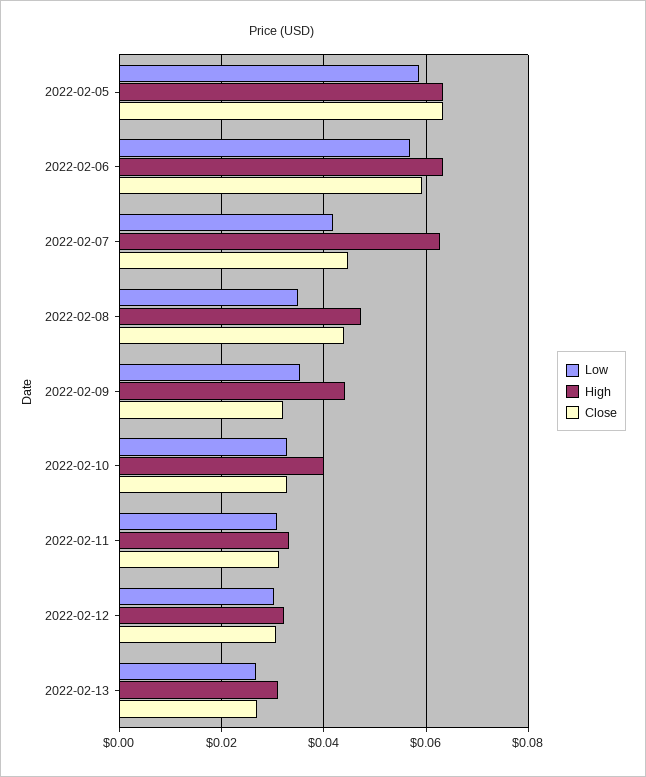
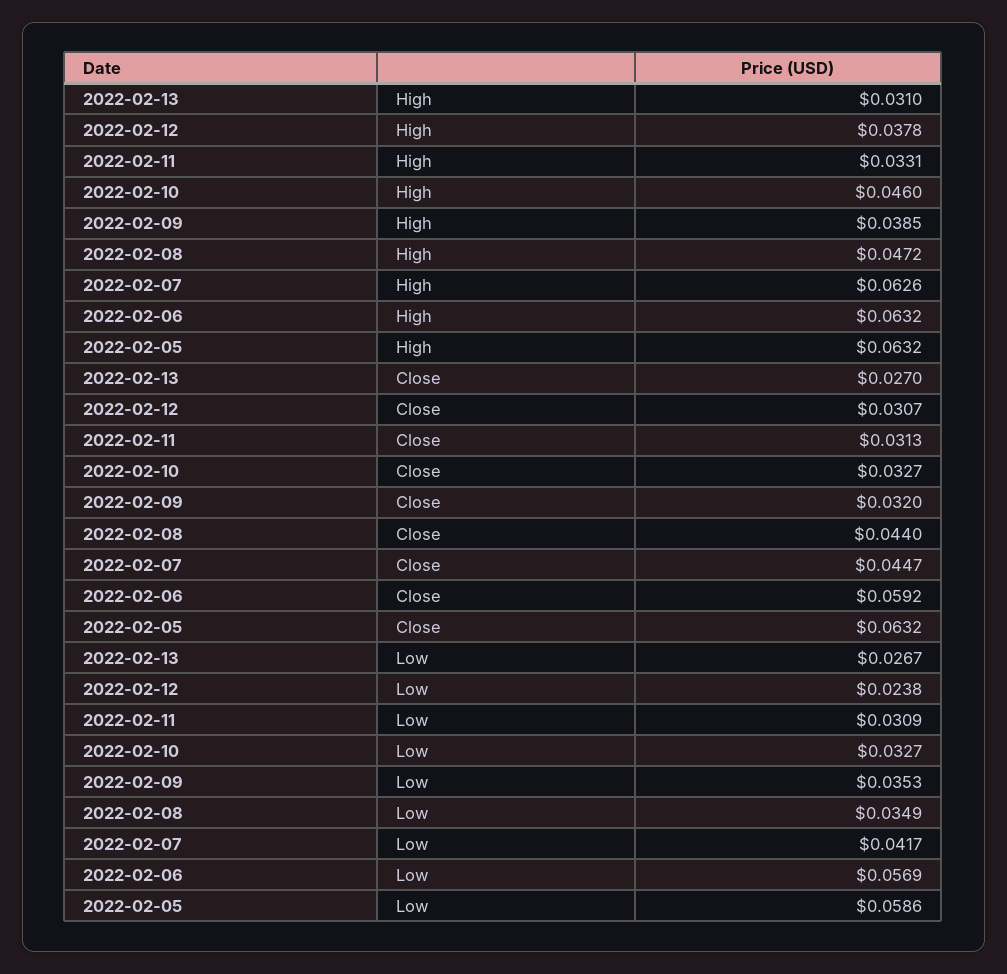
  {
    "Low": {
      "2022-02-05": 0.0586,
      "2022-02-06": 0.0569,
      "2022-02-07": 0.0417,
      "2022-02-08": 0.0349,
      "2022-02-09": 0.0353,
      "2022-02-10": 0.0327,
      "2022-02-11": 0.0309,
-     "2022-02-12": 0.03,
+     "2022-02-12": 0.0238,
      "2022-02-13": 0.0267
    },
    "High": {
      "2022-02-05": 0.0632,
      "2022-02-06": 0.0632,
      "2022-02-07": 0.0626,
      "2022-02-08": 0.0472,
-     "2022-02-09": 0.044,
+     "2022-02-09": 0.0385,
-     "2022-02-10": 0.04,
+     "2022-02-10": 0.046,
      "2022-02-11": 0.0331,
-     "2022-02-12": 0.032,
+     "2022-02-12": 0.0378,
      "2022-02-13": 0.031
    },
    "Close": {
      "2022-02-05": 0.0632,
      "2022-02-06": 0.0592,
      "2022-02-07": 0.0447,
      "2022-02-08": 0.044,
      "2022-02-09": 0.032,
      "2022-02-10": 0.0327,
      "2022-02-11": 0.0313,
      "2022-02-12": 0.0307,
      "2022-02-13": 0.027
    }
  }

